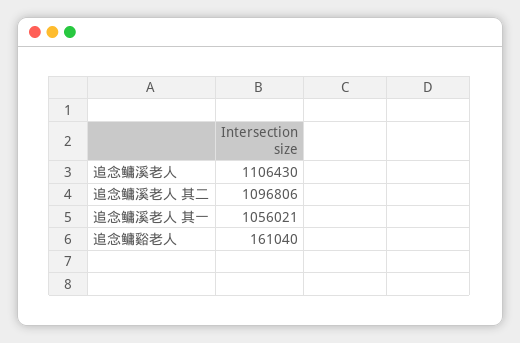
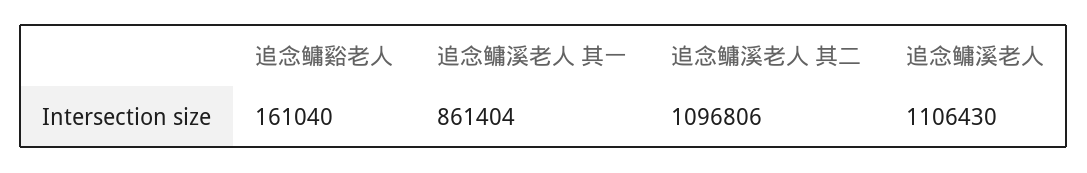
  {
    "追念鳙溪老人": 1106430,
    "追念鳙溪老人 其二": 1096806,
-   "追念鳙溪老人 其一": 1056021,
+   "追念鳙溪老人 其一": 861404,
    "追念鳙谿老人": 161040
  }

